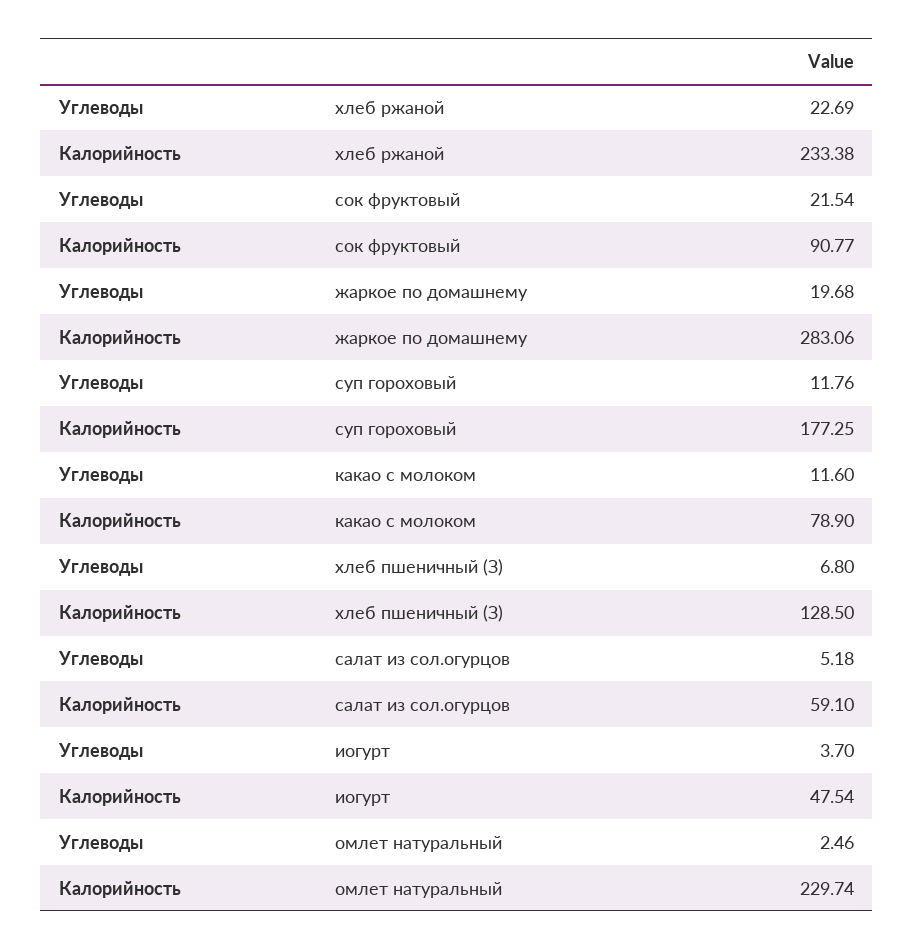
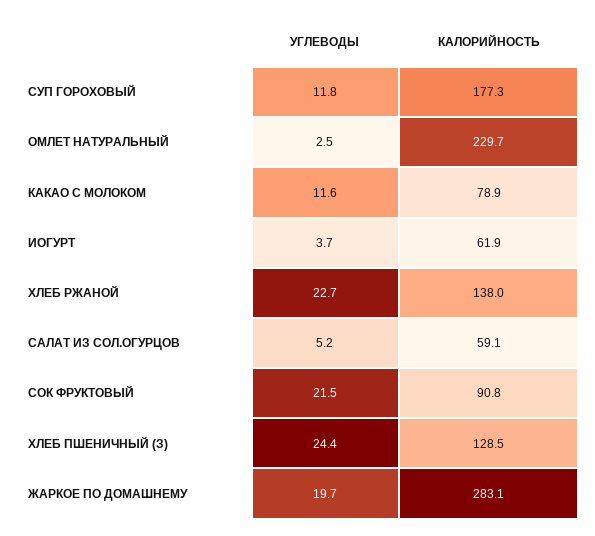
  {
    "Углеводы": {
      "хлеб ржаной": 22.69,
      "сок фруктовый": 21.54,
      "жаркое по домашнему": 19.68,
      "суп гороховый": 11.76,
      "какао с молоком": 11.6,
-     "хлеб пшеничный (З)": 6.8,
+     "хлеб пшеничный (З)": 24.4,
      "салат из сол.огурцов": 5.18,
      "иогурт": 3.7,
      "омлет натуральный": 2.46
    },
    "Калорийность": {
-     "хлеб ржаной": 233.38,
+     "хлеб ржаной": 138,
      "сок фруктовый": 90.77,
      "жаркое по домашнему": 283.06,
      "суп гороховый": 177.25,
      "какао с молоком": 78.9,
      "хлеб пшеничный (З)": 128.5,
      "салат из сол.огурцов": 59.1,
-     "иогурт": 47.54,
+     "иогурт": 61.9,
      "омлет натуральный": 229.74
    }
  }

